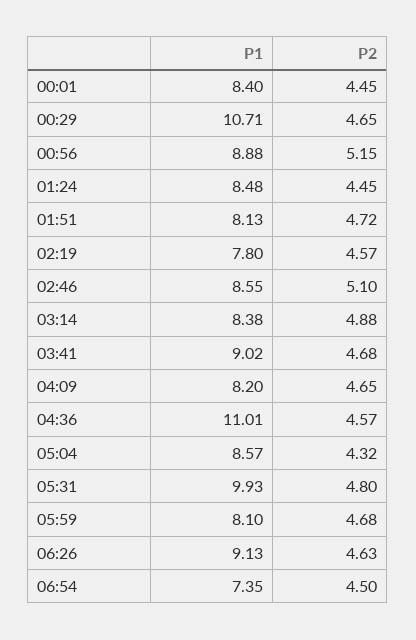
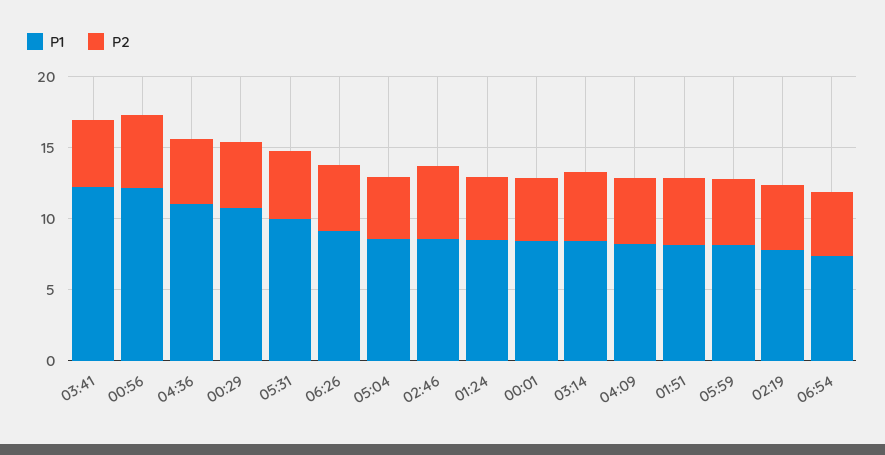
  {
    "P1": {
      "00:01": 8.4,
      "00:29": 10.71,
-     "00:56": 8.88,
+     "00:56": 12,
      "01:24": 8.48,
      "01:51": 8.13,
      "02:19": 7.8,
      "02:46": 8.55,
      "03:14": 8.38,
-     "03:41": 9.02,
+     "03:41": 12,
      "04:09": 8.2,
      "04:36": 11.01,
      "05:04": 8.57,
      "05:31": 9.93,
      "05:59": 8.1,
      "06:26": 9.13,
      "06:54": 7.35
    },
    "P2": {
      "00:01": 4.45,
      "00:29": 4.65,
      "00:56": 5.15,
      "01:24": 4.45,
      "01:51": 4.72,
      "02:19": 4.57,
      "02:46": 5.1,
      "03:14": 4.88,
      "03:41": 4.68,
      "04:09": 4.65,
      "04:36": 4.57,
      "05:04": 4.32,
      "05:31": 4.8,
      "05:59": 4.68,
      "06:26": 4.63,
      "06:54": 4.5
    }
  }

